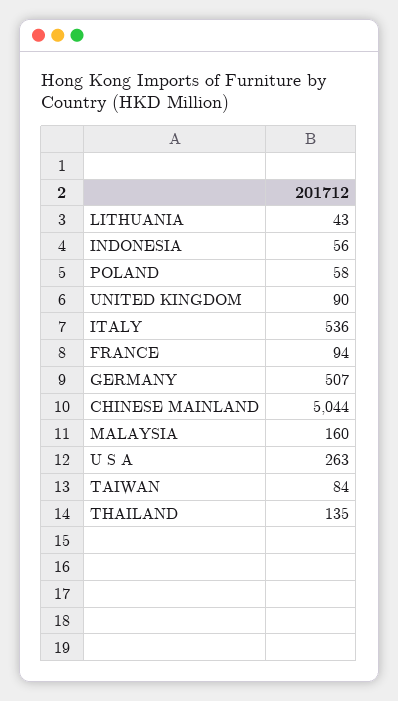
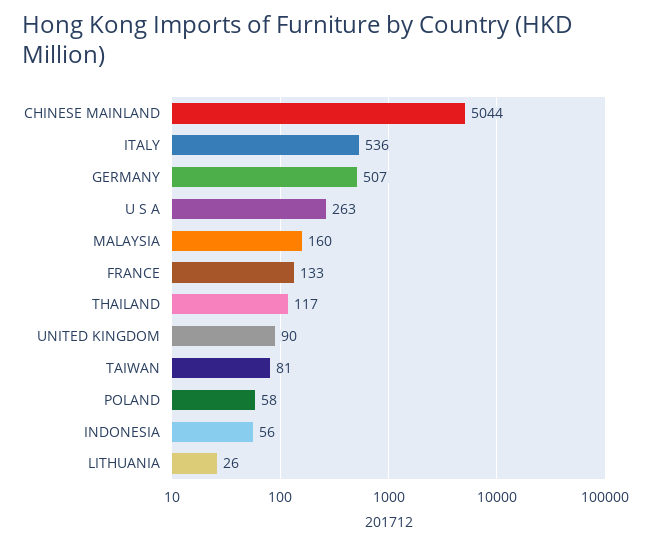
  {
-   "LITHUANIA": 43,
+   "LITHUANIA": 26,
    "INDONESIA": 56,
    "POLAND": 58,
    "UNITED KINGDOM": 90,
    "ITALY": 536,
-   "FRANCE": 94,
+   "FRANCE": 133,
    "GERMANY": 507,
    "CHINESE MAINLAND": 5044,
    "MALAYSIA": 160,
    "U S A": 263,
-   "TAIWAN": 84,
+   "TAIWAN": 81,
-   "THAILAND": 135
+   "THAILAND": 117
  }

